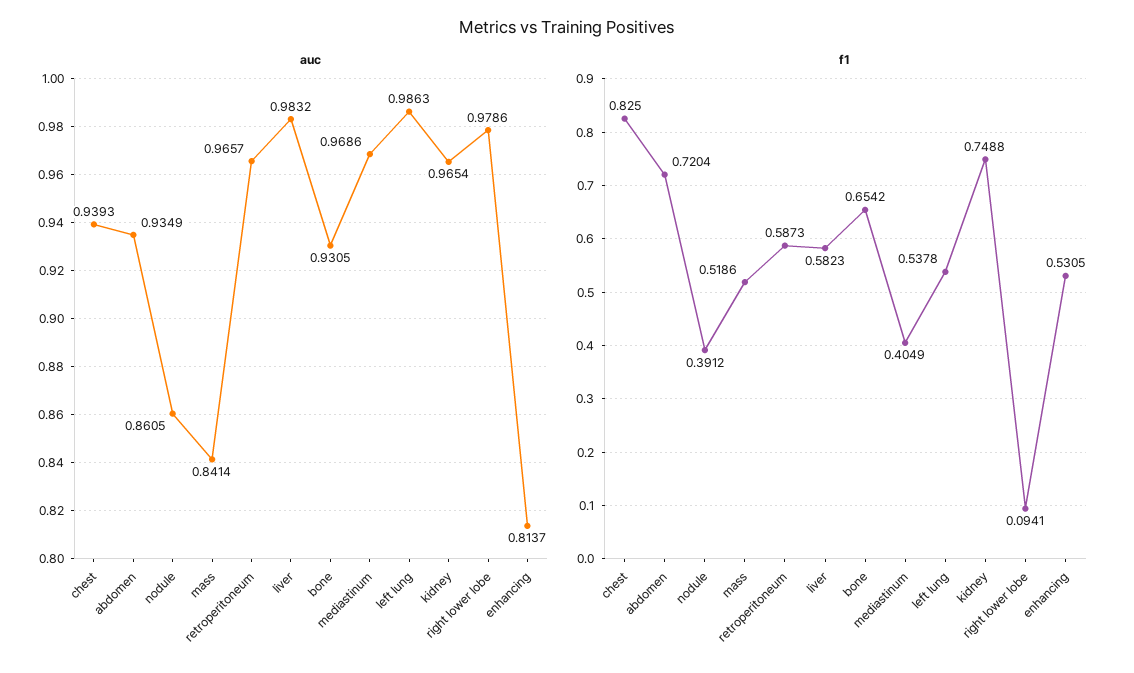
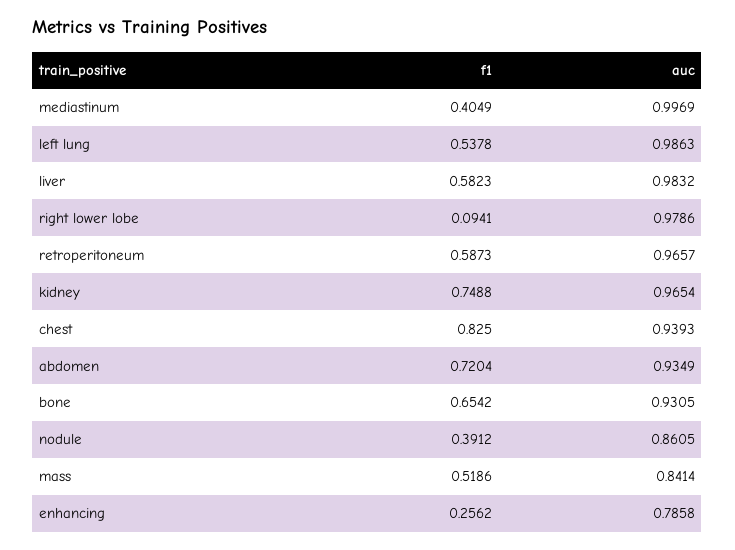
  {
    "auc": {
      "chest": 0.9393,
      "abdomen": 0.9349,
      "nodule": 0.8605,
      "mass": 0.8414,
      "retroperitoneum": 0.9657,
      "liver": 0.9832,
      "bone": 0.9305,
-     "mediastinum": 0.9686,
+     "mediastinum": 0.9969,
      "left lung": 0.9863,
      "kidney": 0.9654,
      "right lower lobe": 0.9786,
-     "enhancing": 0.8137
+     "enhancing": 0.7858
    },
    "f1": {
      "chest": 0.825,
      "abdomen": 0.7204,
      "nodule": 0.3912,
      "mass": 0.5186,
      "retroperitoneum": 0.5873,
      "liver": 0.5823,
      "bone": 0.6542,
      "mediastinum": 0.4049,
      "left lung": 0.5378,
      "kidney": 0.7488,
      "right lower lobe": 0.0941,
-     "enhancing": 0.5305
+     "enhancing": 0.2562
    }
  }

